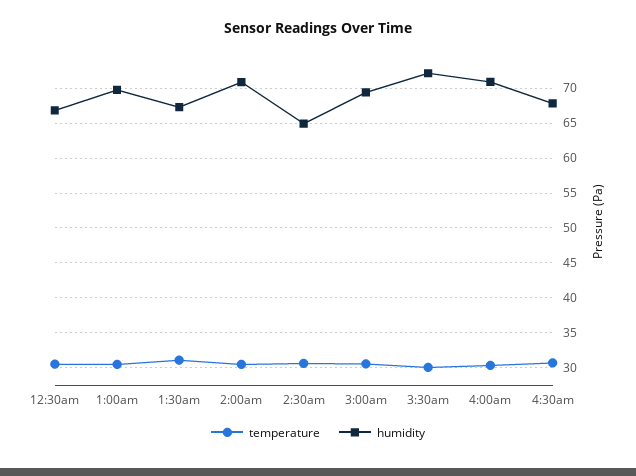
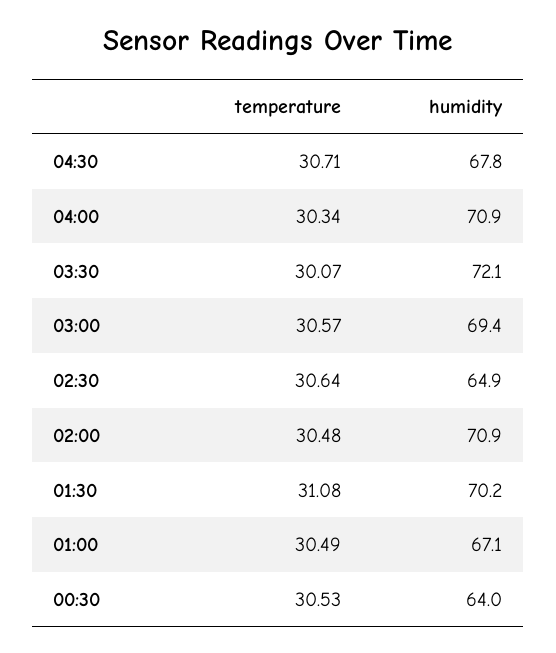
  {
    "temperature": {
      "12:30am": 30.53,
      "1:00am": 30.49,
      "1:30am": 31.08,
      "2:00am": 30.48,
      "2:30am": 30.64,
      "3:00am": 30.57,
      "3:30am": 30.07,
      "4:00am": 30.34,
      "4:30am": 30.71
    },
    "humidity": {
-     "12:30am": 67,
+     "12:30am": 64,
-     "1:00am": 70,
+     "1:00am": 67.1,
-     "1:30am": 67,
+     "1:30am": 70.2,
      "2:00am": 70.9,
      "2:30am": 64.9,
      "3:00am": 69.4,
      "3:30am": 72.1,
      "4:00am": 70.9,
      "4:30am": 67.8
    }
  }

